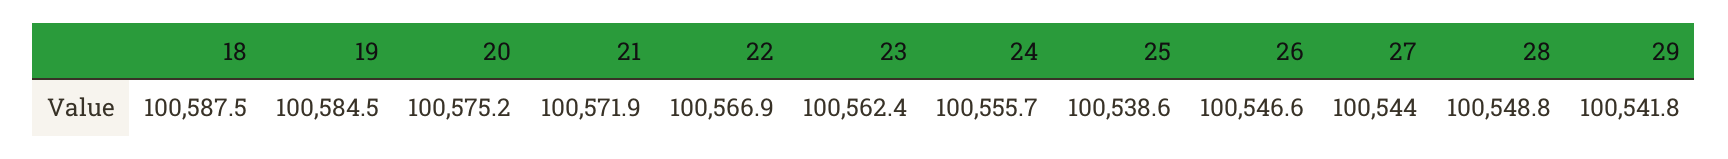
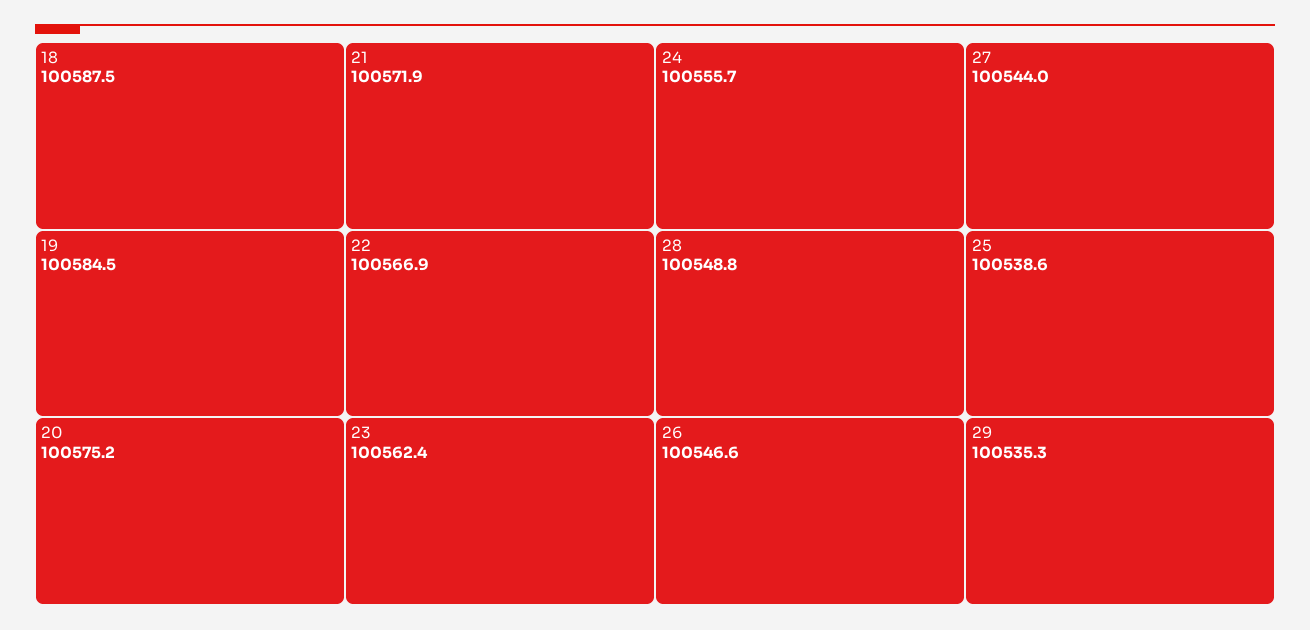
  {
    "18": 100587.5,
    "19": 100584.5,
    "20": 100575.2,
    "21": 100571.9,
    "22": 100566.9,
    "23": 100562.4,
    "24": 100555.7,
    "25": 100538.6,
    "26": 100546.6,
    "27": 100544,
    "28": 100548.8,
-   "29": 100541.8
+   "29": 100535.3
  }

